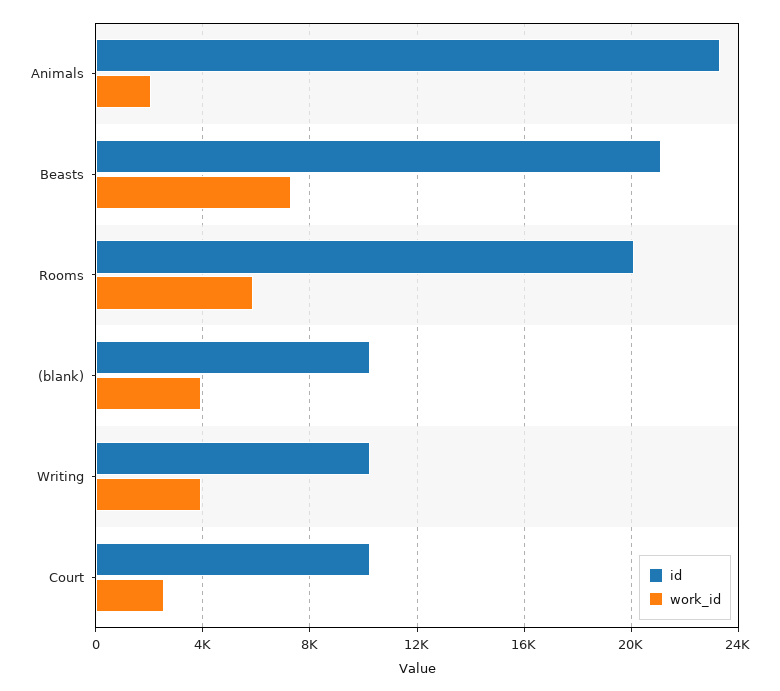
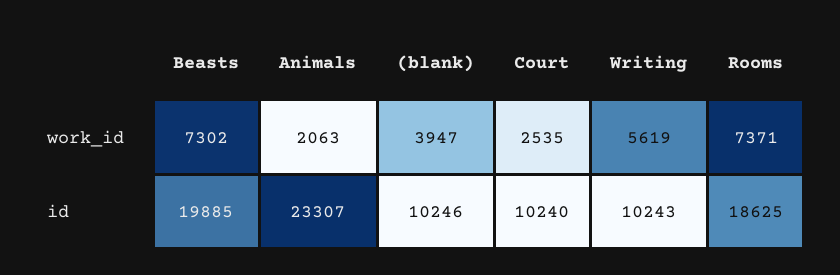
  {
    "id": {
      "Animals": 23307,
-     "Beasts": 21000,
+     "Beasts": 19885,
-     "Rooms": 20000,
+     "Rooms": 18625,
      "(blank)": 10246,
      "Writing": 10243,
      "Court": 10240
    },
    "work_id": {
      "Animals": 2063,
      "Beasts": 7302,
-     "Rooms": 6000,
+     "Rooms": 7371,
      "(blank)": 3947,
-     "Writing": 4000,
+     "Writing": 5619,
      "Court": 2535
    }
  }

